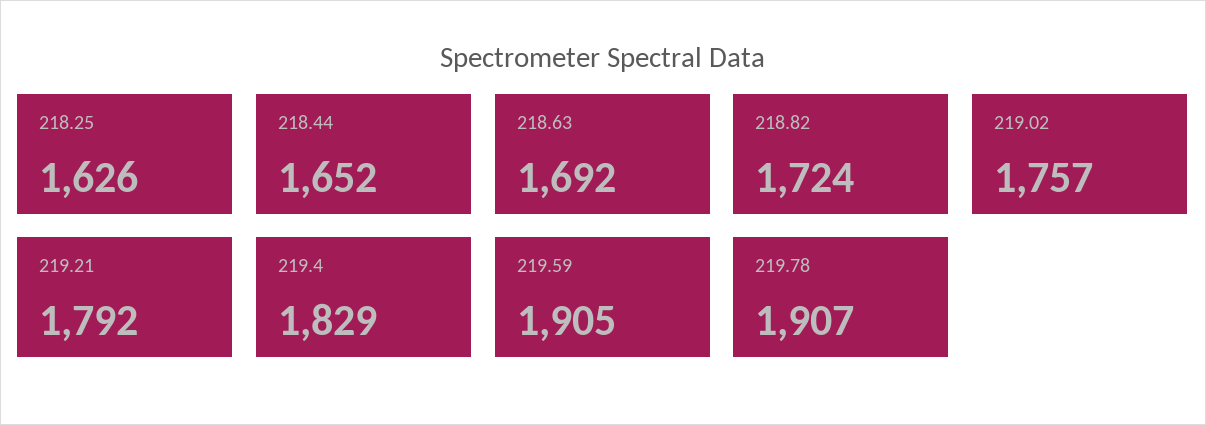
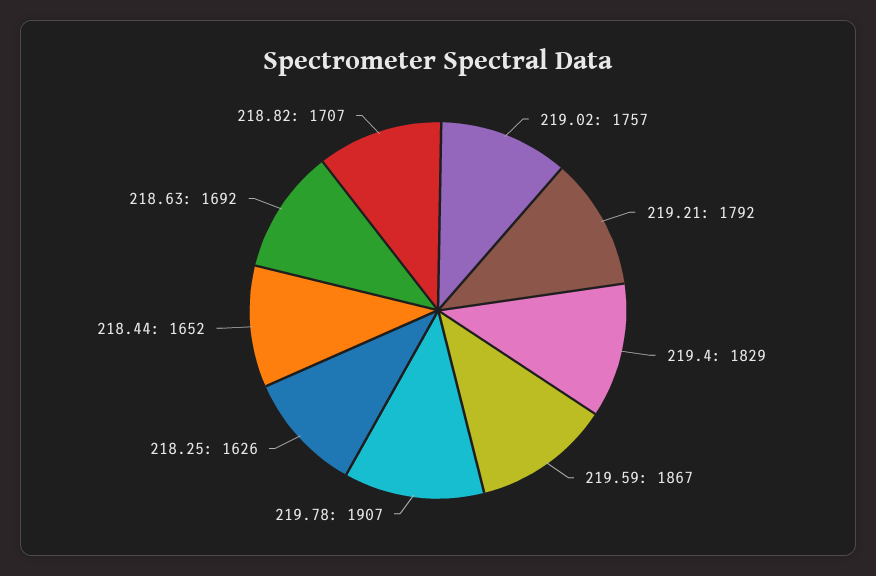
  {
    "218.25": 1626,
    "218.44": 1652,
    "218.63": 1692,
-   "218.82": 1724,
+   "218.82": 1707,
    "219.02": 1757,
    "219.21": 1792,
    "219.4": 1829,
-   "219.59": 1905,
+   "219.59": 1867,
    "219.78": 1907
  }

